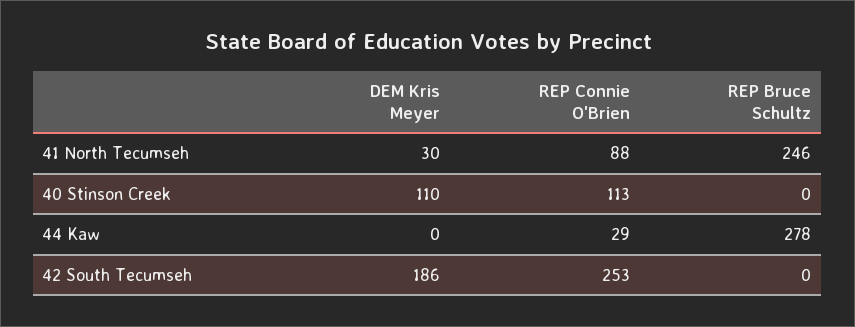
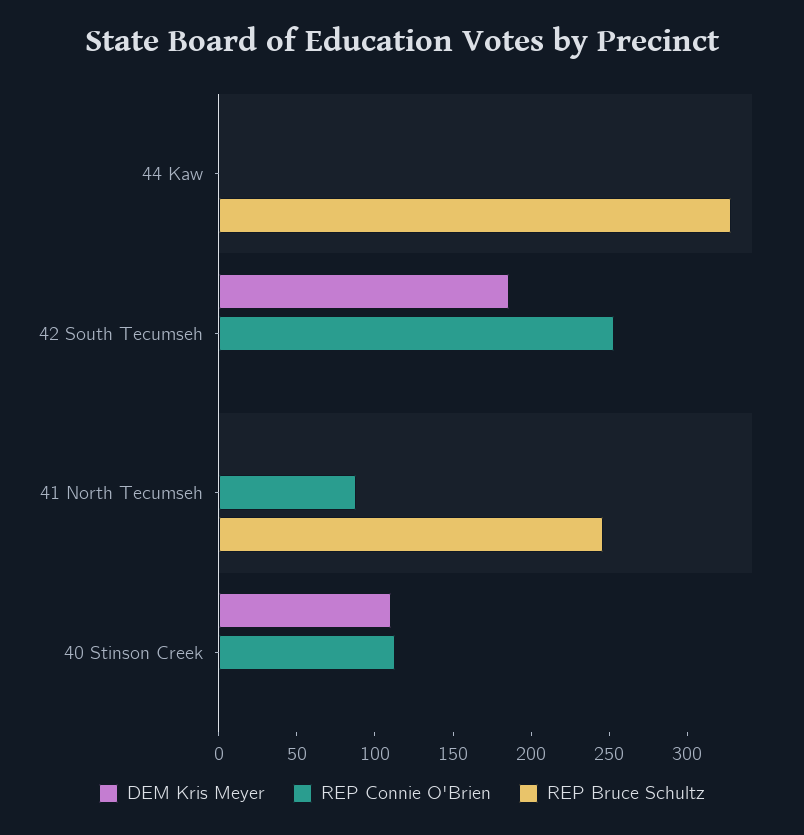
  {
    "DEM Kris Meyer": {
-     "41 North Tecumseh": 30,
+     "41 North Tecumseh": 0,
      "40 Stinson Creek": 110,
      "44 Kaw": 0,
      "42 South Tecumseh": 186
    },
    "REP Connie O'Brien": {
      "41 North Tecumseh": 88,
      "40 Stinson Creek": 113,
-     "44 Kaw": 29,
+     "44 Kaw": 0,
      "42 South Tecumseh": 253
    },
    "REP Bruce Schultz": {
      "41 North Tecumseh": 246,
      "40 Stinson Creek": 0,
-     "44 Kaw": 278,
+     "44 Kaw": 330,
      "42 South Tecumseh": 0
    }
  }

